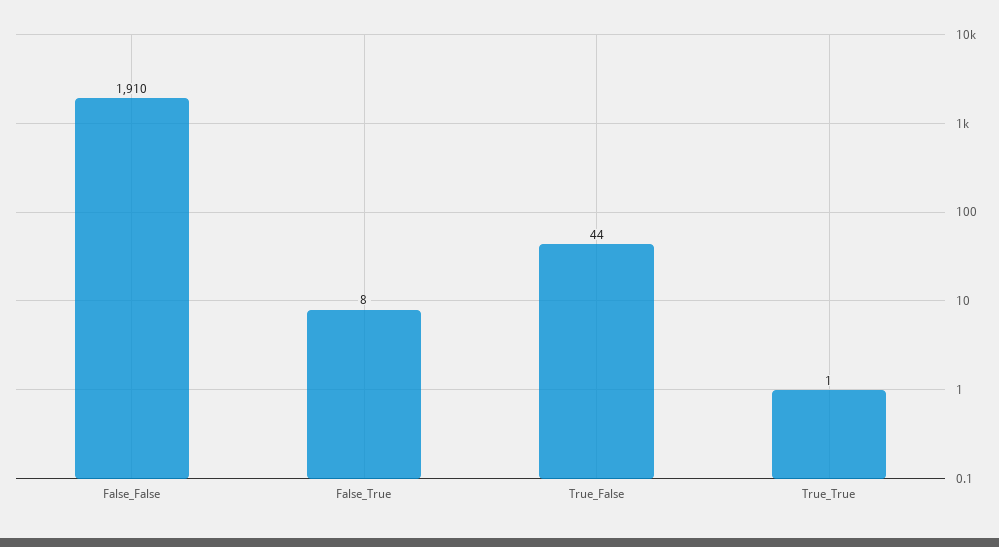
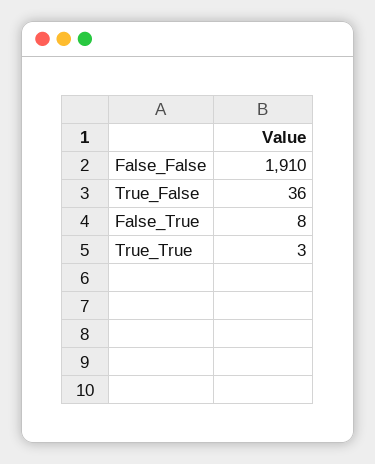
  {
    "False_False": 1910,
    "False_True": 8,
-   "True_False": 44,
+   "True_False": 36,
-   "True_True": 1
+   "True_True": 3
  }

